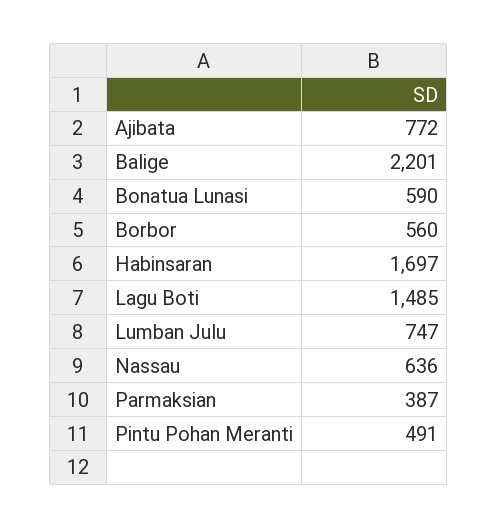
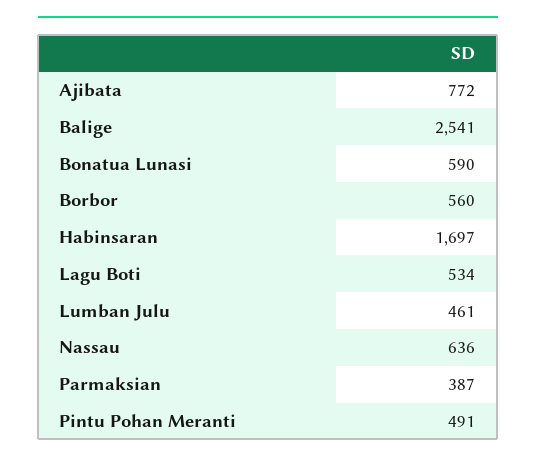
  {
    "Ajibata": 772,
-   "Balige": 2201,
+   "Balige": 2541,
    "Bonatua Lunasi": 590,
    "Borbor": 560,
    "Habinsaran": 1697,
-   "Lagu Boti": 1485,
+   "Lagu Boti": 534,
-   "Lumban Julu": 747,
+   "Lumban Julu": 461,
    "Nassau": 636,
    "Parmaksian": 387,
    "Pintu Pohan Meranti": 491
  }

